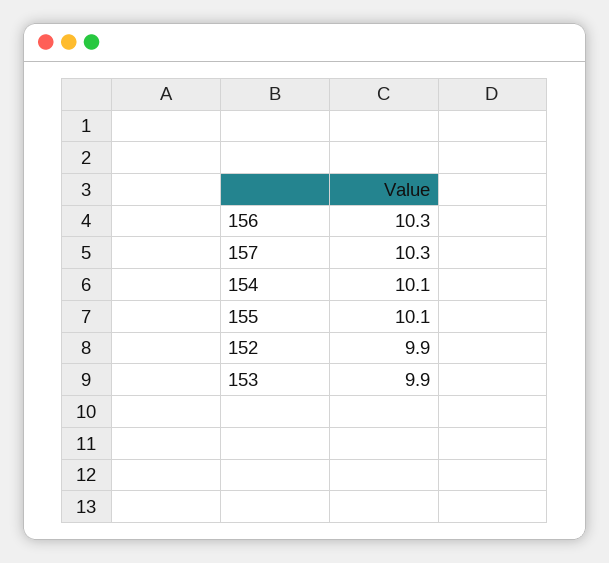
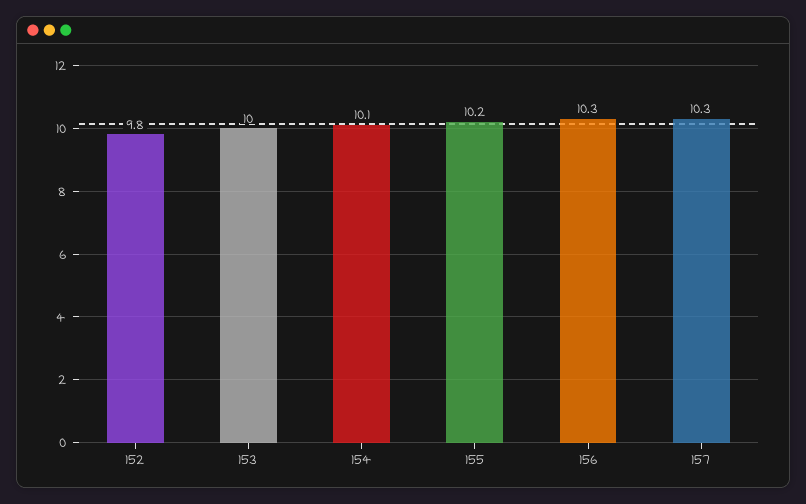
  {
    "156": 10.3,
    "157": 10.3,
    "154": 10.1,
-   "155": 10.1,
+   "155": 10.2,
-   "152": 9.9,
+   "152": 9.8,
-   "153": 9.9
+   "153": 10
  }

